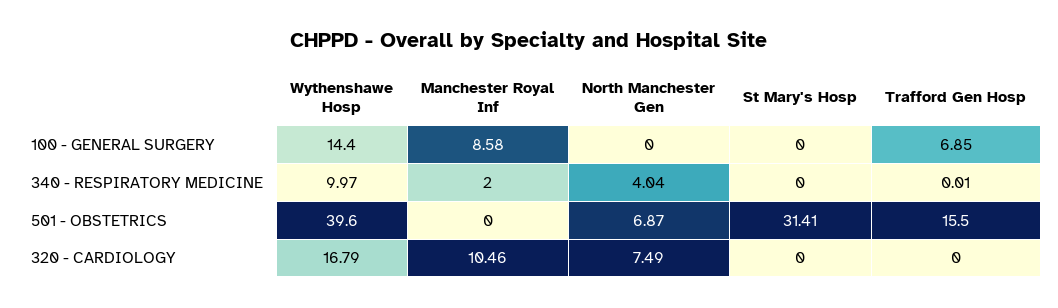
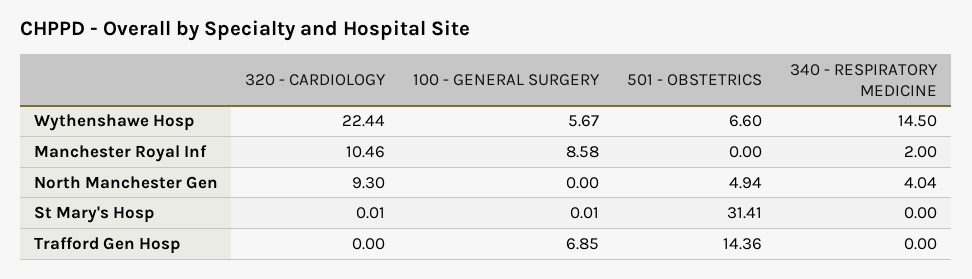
  {
    "Wythenshawe Hosp": {
-     "100 - GENERAL SURGERY": 14.4,
+     "100 - GENERAL SURGERY": 5.67,
-     "340 - RESPIRATORY MEDICINE": 9.97,
+     "340 - RESPIRATORY MEDICINE": 14.5,
-     "501 - OBSTETRICS": 39.6,
+     "501 - OBSTETRICS": 6.6,
-     "320 - CARDIOLOGY": 16.79
+     "320 - CARDIOLOGY": 22.44
    },
    "Manchester Royal Inf": {
      "100 - GENERAL SURGERY": 8.58,
      "340 - RESPIRATORY MEDICINE": 2,
      "501 - OBSTETRICS": 0,
      "320 - CARDIOLOGY": 10.46
    },
    "North Manchester Gen": {
      "100 - GENERAL SURGERY": 0,
      "340 - RESPIRATORY MEDICINE": 4.04,
-     "501 - OBSTETRICS": 6.87,
+     "501 - OBSTETRICS": 4.94,
-     "320 - CARDIOLOGY": 7.49
+     "320 - CARDIOLOGY": 9.3
    },
    "St Mary's Hosp": {
-     "100 - GENERAL SURGERY": 0,
+     "100 - GENERAL SURGERY": 0.01,
      "340 - RESPIRATORY MEDICINE": 0,
      "501 - OBSTETRICS": 31.41,
-     "320 - CARDIOLOGY": 0
+     "320 - CARDIOLOGY": 0.01
    },
    "Trafford Gen Hosp": {
      "100 - GENERAL SURGERY": 6.85,
-     "340 - RESPIRATORY MEDICINE": 0.01,
+     "340 - RESPIRATORY MEDICINE": 0,
-     "501 - OBSTETRICS": 15.5,
+     "501 - OBSTETRICS": 14.36,
      "320 - CARDIOLOGY": 0
    }
  }

